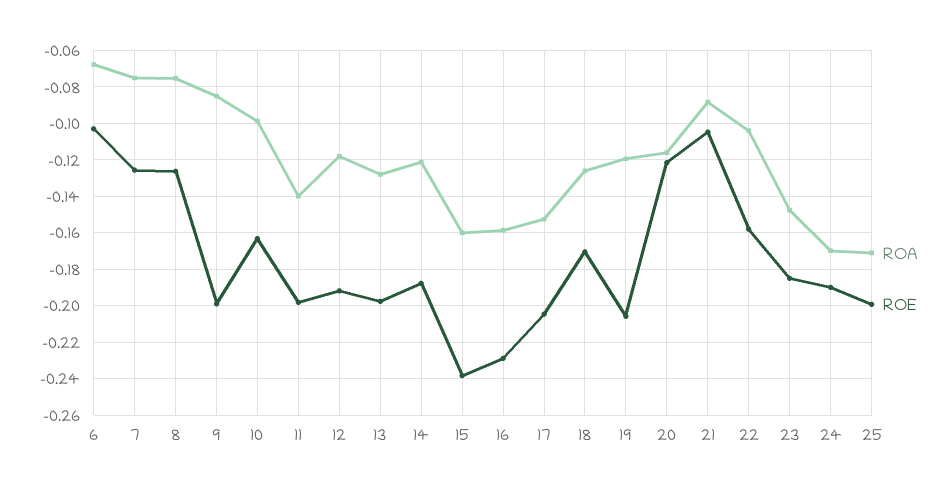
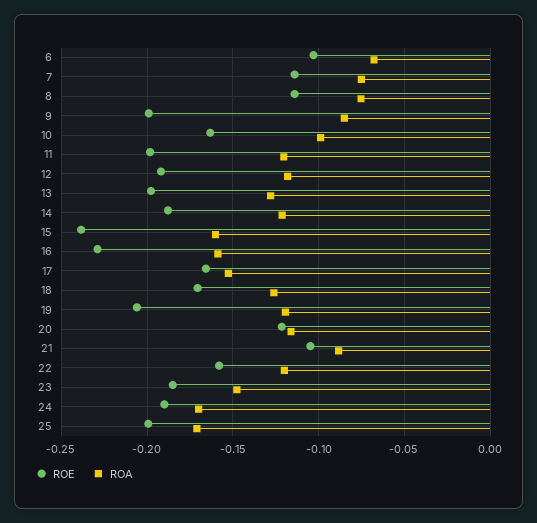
  {
    "ROA": {
      "6": -0.07,
      "7": -0.075,
      "8": -0.075,
      "9": -0.085,
      "10": -0.1,
-     "11": -0.14,
+     "11": -0.12,
      "12": -0.12,
      "13": -0.13,
      "14": -0.12,
      "15": -0.16,
      "16": -0.16,
      "17": -0.155,
      "18": -0.125,
      "19": -0.12,
      "20": -0.115,
      "21": -0.09,
-     "22": -0.105,
+     "22": -0.12,
      "23": -0.15,
      "24": -0.17,
      "25": -0.17
    },
    "ROE": {
      "6": -0.105,
-     "7": -0.125,
+     "7": -0.115,
-     "8": -0.125,
+     "8": -0.115,
      "9": -0.2,
      "10": -0.165,
      "11": -0.2,
      "12": -0.19,
      "13": -0.2,
      "14": -0.19,
      "15": -0.24,
      "16": -0.23,
-     "17": -0.205,
+     "17": -0.165,
      "18": -0.17,
      "19": -0.205,
      "20": -0.12,
      "21": -0.105,
      "22": -0.16,
      "23": -0.185,
      "24": -0.19,
      "25": -0.2
    }
  }

